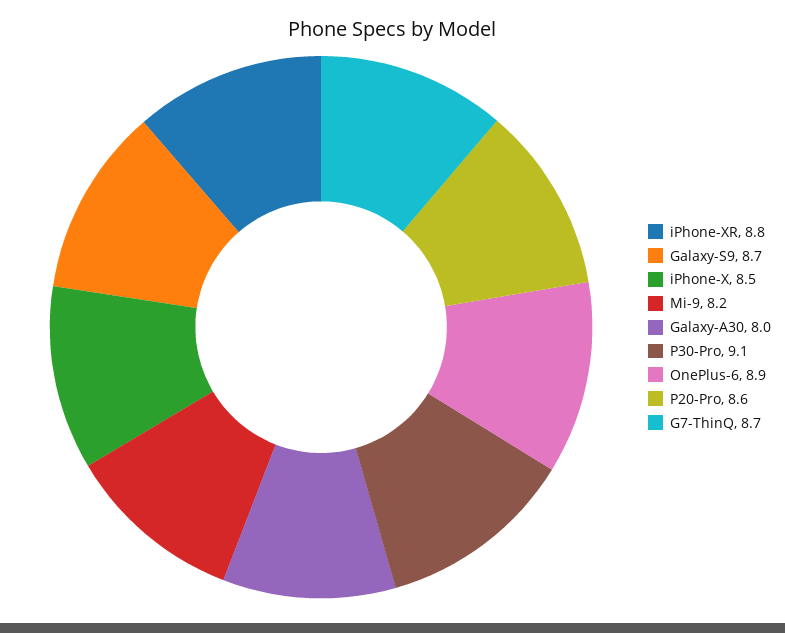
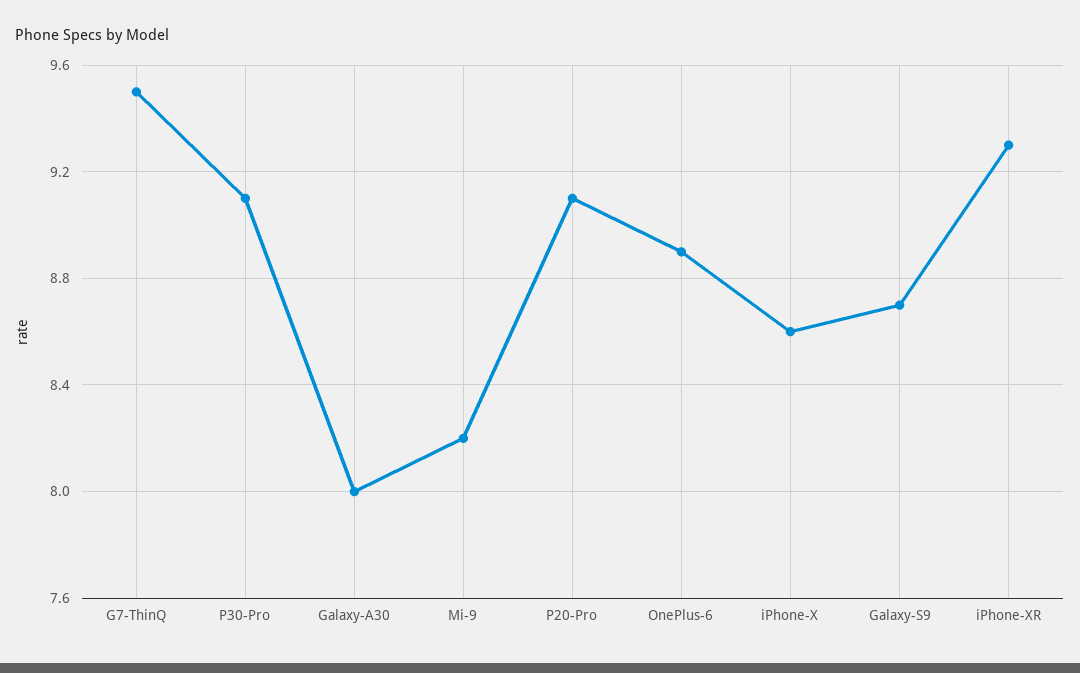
  {
-   "iPhone-XR": 8.8,
+   "iPhone-XR": 9.3,
    "Galaxy-S9": 8.7,
-   "iPhone-X": 8.5,
+   "iPhone-X": 8.6,
    "Mi-9": 8.2,
    "Galaxy-A30": 8,
    "P30-Pro": 9.1,
    "OnePlus-6": 8.9,
-   "P20-Pro": 8.6,
+   "P20-Pro": 9.1,
-   "G7-ThinQ": 8.7
+   "G7-ThinQ": 9.5
  }

